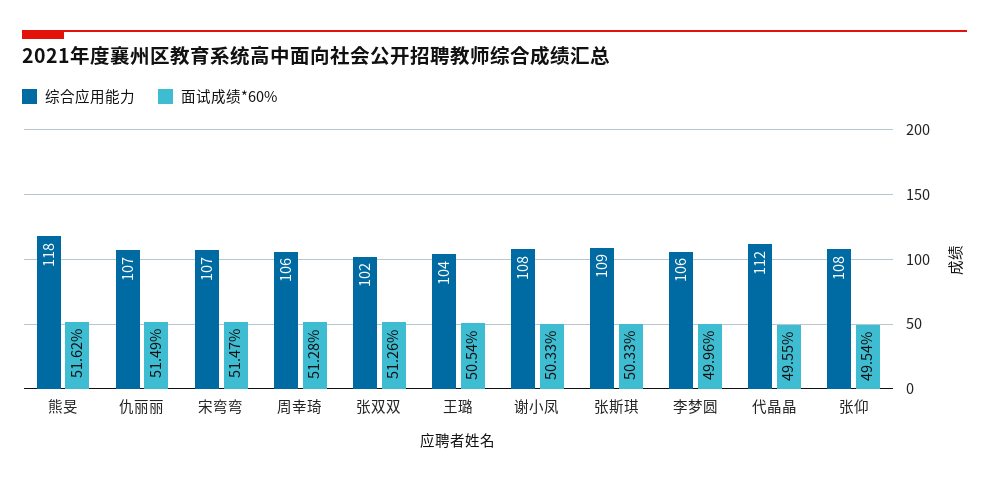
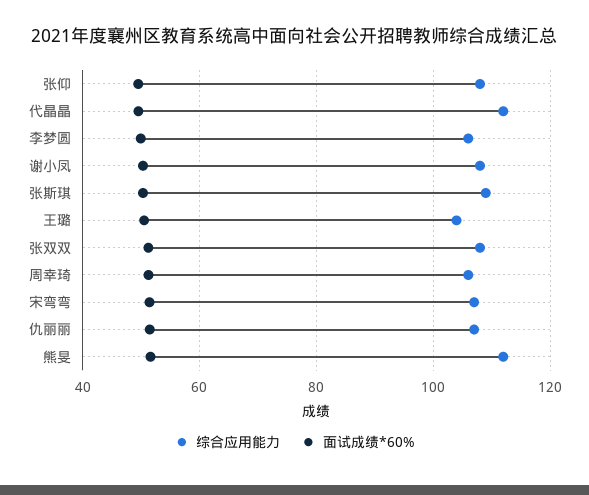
  {
    "综合应用能力": {
-     "熊旻": 118,
+     "熊旻": 112,
      "仇丽丽": 107,
      "宋弯弯": 107,
      "周幸琦": 106,
-     "张双双": 102,
+     "张双双": 108,
      "王璐": 104,
      "谢小凤": 108,
      "张斯琪": 109,
      "李梦圆": 106,
      "代晶晶": 112,
      "张仰": 108
    },
    "面试成绩*60%": {
      "熊旻": 51.62,
      "仇丽丽": 51.49,
      "宋弯弯": 51.47,
      "周幸琦": 51.28,
      "张双双": 51.26,
      "王璐": 50.54,
      "谢小凤": 50.33,
      "张斯琪": 50.33,
      "李梦圆": 49.96,
      "代晶晶": 49.55,
      "张仰": 49.54
    }
  }

